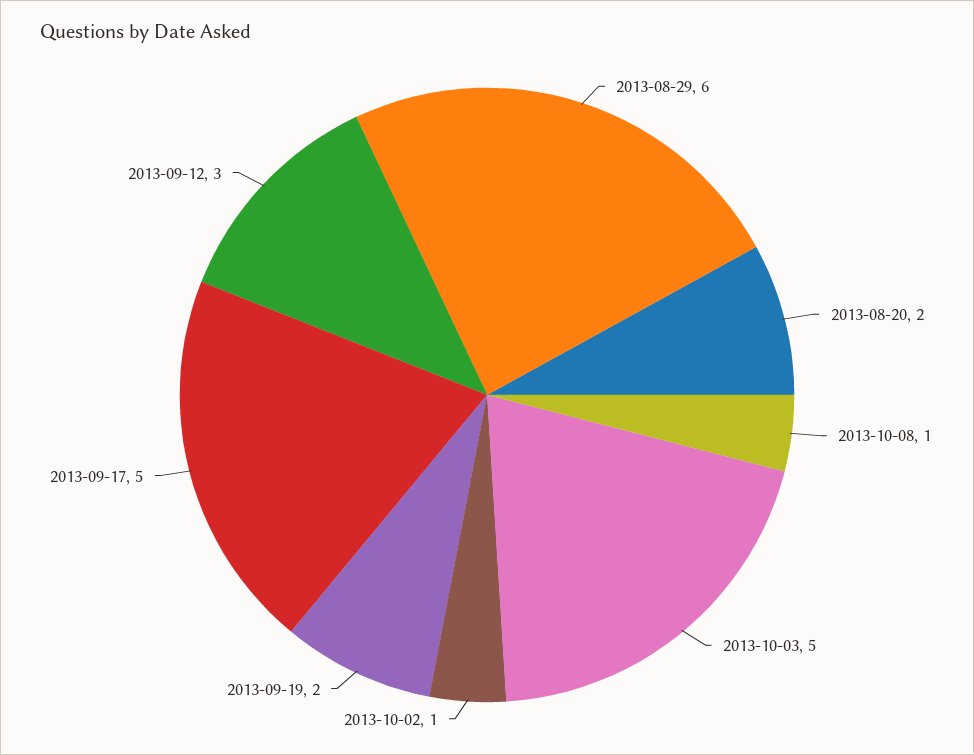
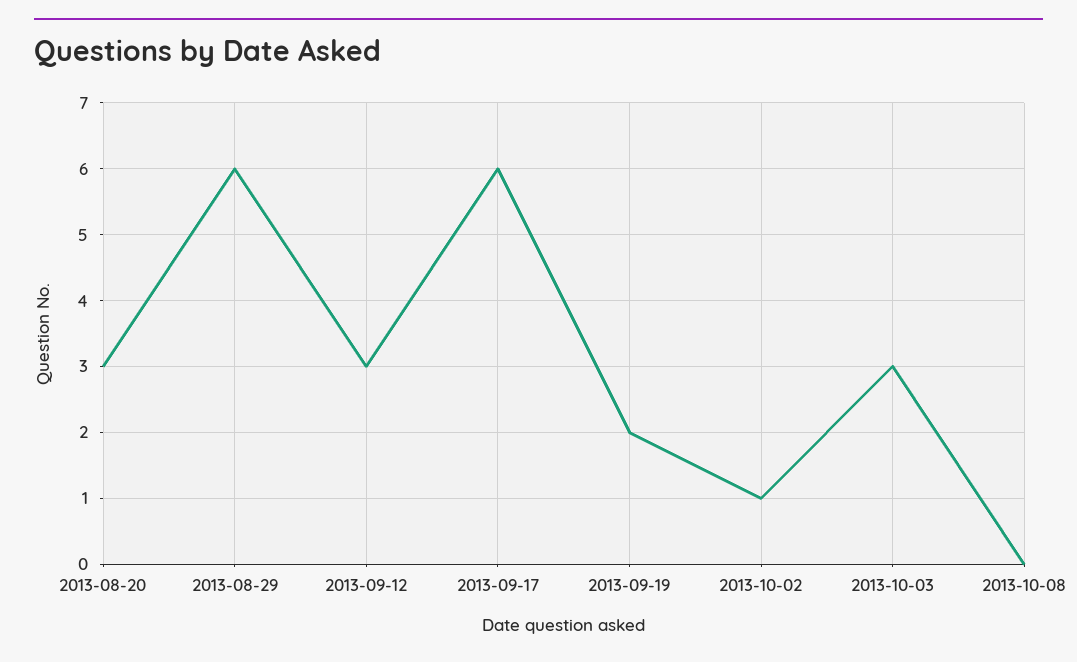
  {
    "2013-08-29": 6,
-   "2013-08-20": 2,
+   "2013-08-20": 3,
-   "2013-10-08": 1,
+   "2013-10-08": 0,
-   "2013-10-03": 5,
+   "2013-10-03": 3,
    "2013-10-02": 1,
    "2013-09-19": 2,
-   "2013-09-17": 5,
+   "2013-09-17": 6,
    "2013-09-12": 3
  }

